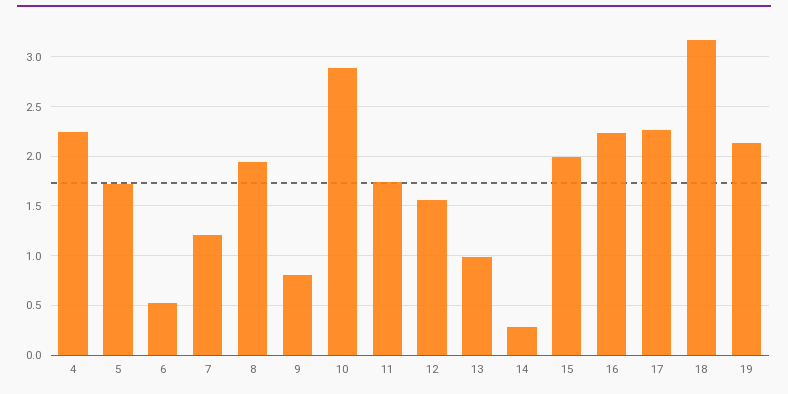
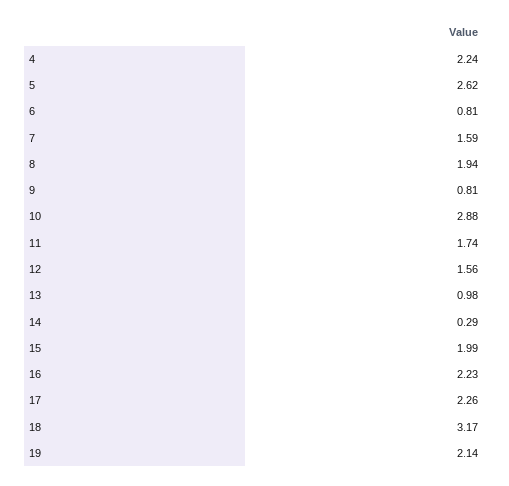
  {
    "4": 2.24,
-   "5": 1.7,
+   "5": 2.62,
-   "6": 0.5,
+   "6": 0.81,
-   "7": 1.2,
+   "7": 1.59,
    "8": 1.94,
    "9": 0.81,
    "10": 2.88,
    "11": 1.74,
    "12": 1.56,
    "13": 0.98,
    "14": 0.29,
    "15": 1.99,
    "16": 2.23,
    "17": 2.26,
    "18": 3.17,
    "19": 2.14
  }

